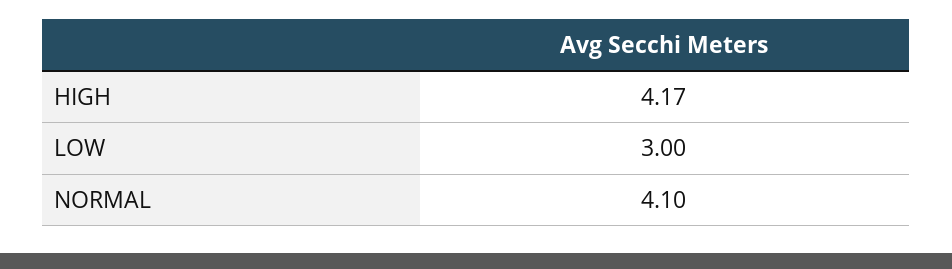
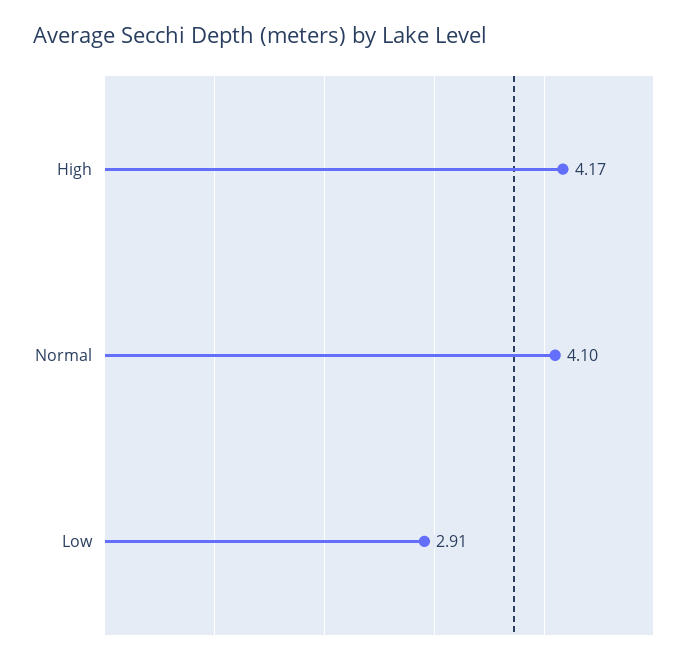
  {
    "HIGH": 4.17,
-   "LOW": 3,
+   "LOW": 2.91,
    "NORMAL": 4.1
  }

